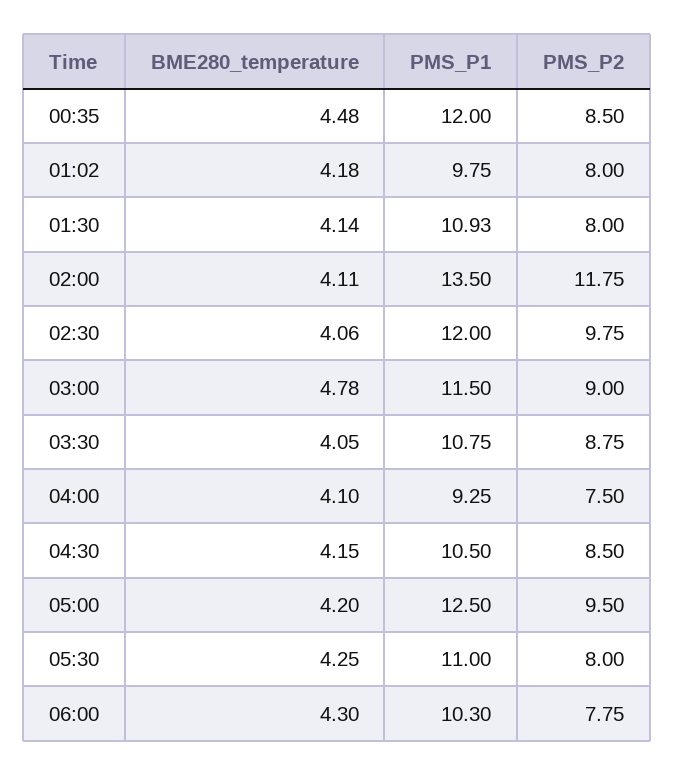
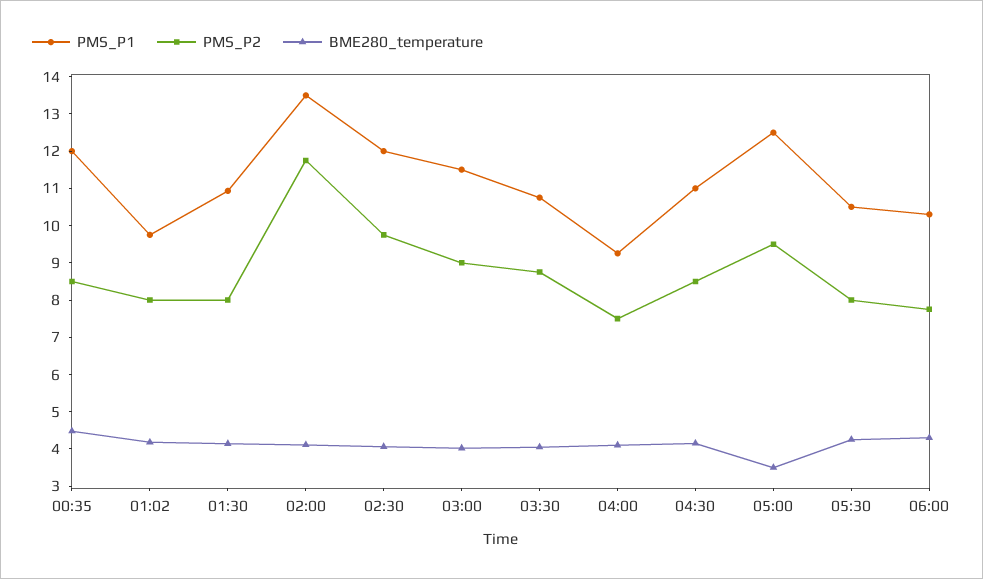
  {
    "BME280_temperature": {
      "00:35": 4.48,
      "01:02": 4.18,
      "01:30": 4.14,
      "02:00": 4.11,
      "02:30": 4.06,
-     "03:00": 4.78,
+     "03:00": 4,
      "03:30": 4.05,
      "04:00": 4.1,
      "04:30": 4.15,
-     "05:00": 4.2,
+     "05:00": 3.5,
      "05:30": 4.25,
      "06:00": 4.3
    },
    "PMS_P1": {
      "00:35": 12,
      "01:02": 9.75,
      "01:30": 10.93,
      "02:00": 13.5,
      "02:30": 12,
      "03:00": 11.5,
      "03:30": 10.75,
      "04:00": 9.25,
-     "04:30": 10.5,
+     "04:30": 11,
      "05:00": 12.5,
-     "05:30": 11,
+     "05:30": 10.5,
      "06:00": 10.3
    },
    "PMS_P2": {
      "00:35": 8.5,
      "01:02": 8,
      "01:30": 8,
      "02:00": 11.75,
      "02:30": 9.75,
      "03:00": 9,
      "03:30": 8.75,
      "04:00": 7.5,
      "04:30": 8.5,
      "05:00": 9.5,
      "05:30": 8,
      "06:00": 7.75
    }
  }

